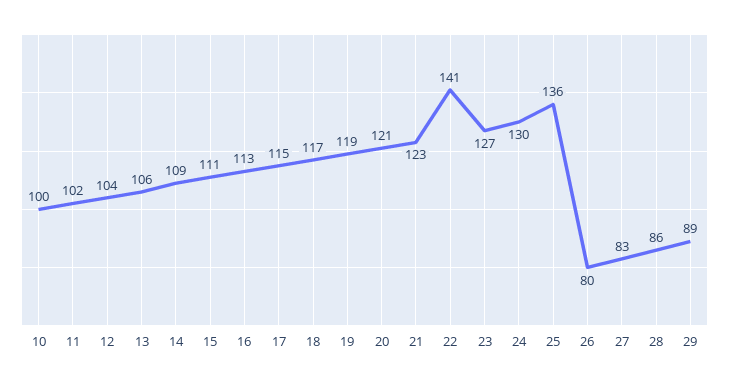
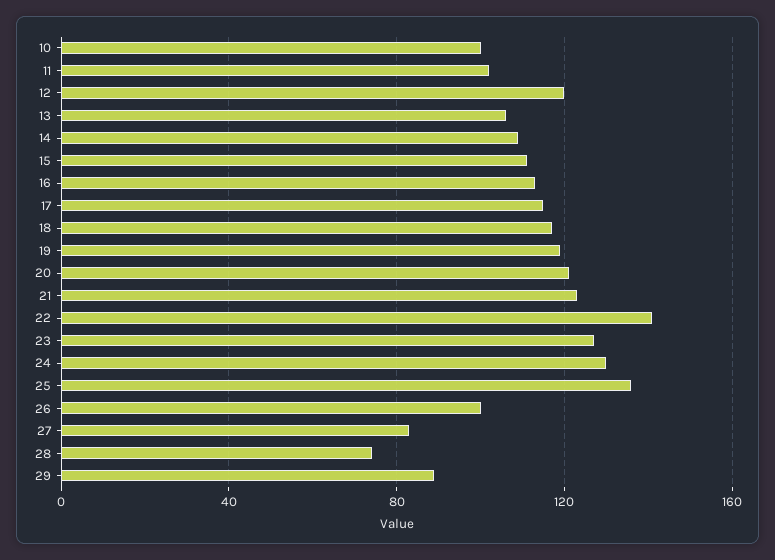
  {
    "10": 100,
    "11": 102,
-   "12": 104,
+   "12": 120,
    "13": 106,
    "14": 109,
    "15": 111,
    "16": 113,
    "17": 115,
    "18": 117,
    "19": 119,
    "20": 121,
    "21": 123,
    "22": 141,
    "23": 127,
    "24": 130,
    "25": 136,
-   "26": 80,
+   "26": 100,
    "27": 83,
-   "28": 86,
+   "28": 75,
    "29": 89
  }

